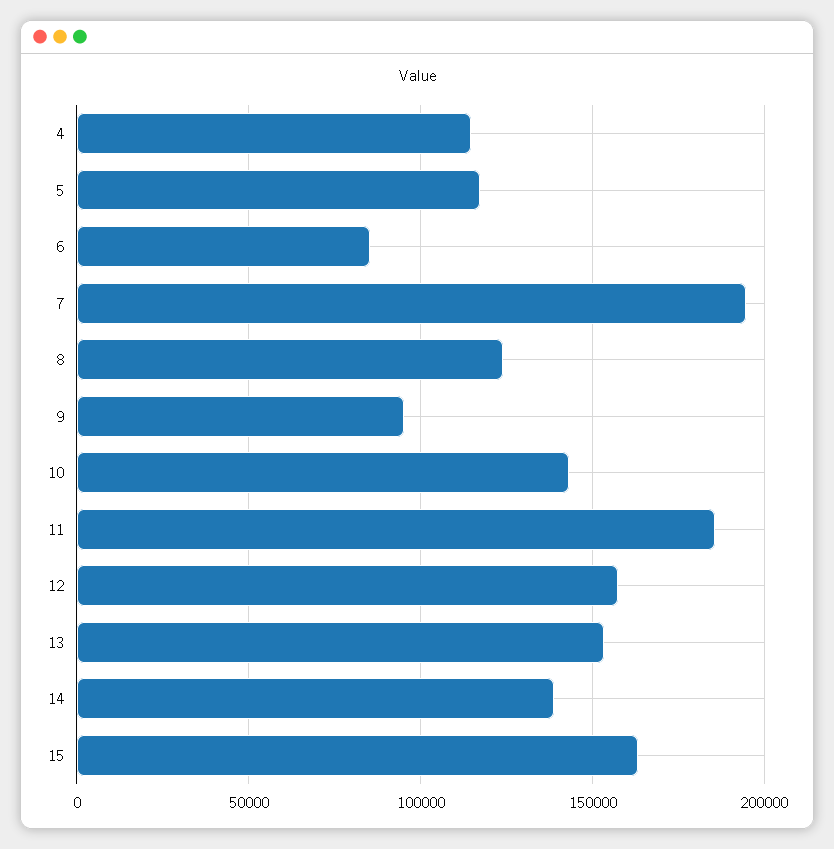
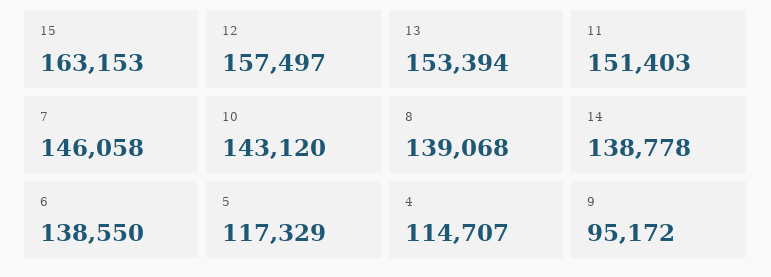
  {
    "4": 114707,
    "5": 117329,
-   "6": 85000,
+   "6": 138550,
-   "7": 195000,
+   "7": 146058,
-   "8": 125000,
+   "8": 139068,
    "9": 95172,
    "10": 143120,
-   "11": 185000,
+   "11": 151403,
    "12": 157497,
    "13": 153394,
    "14": 138778,
    "15": 163153
  }

